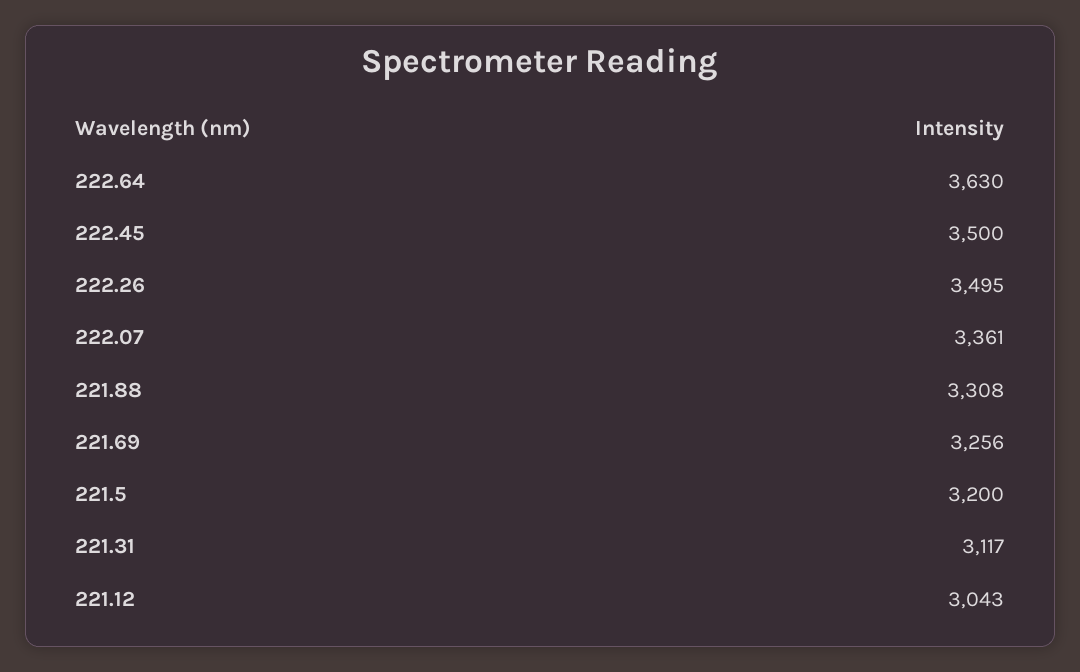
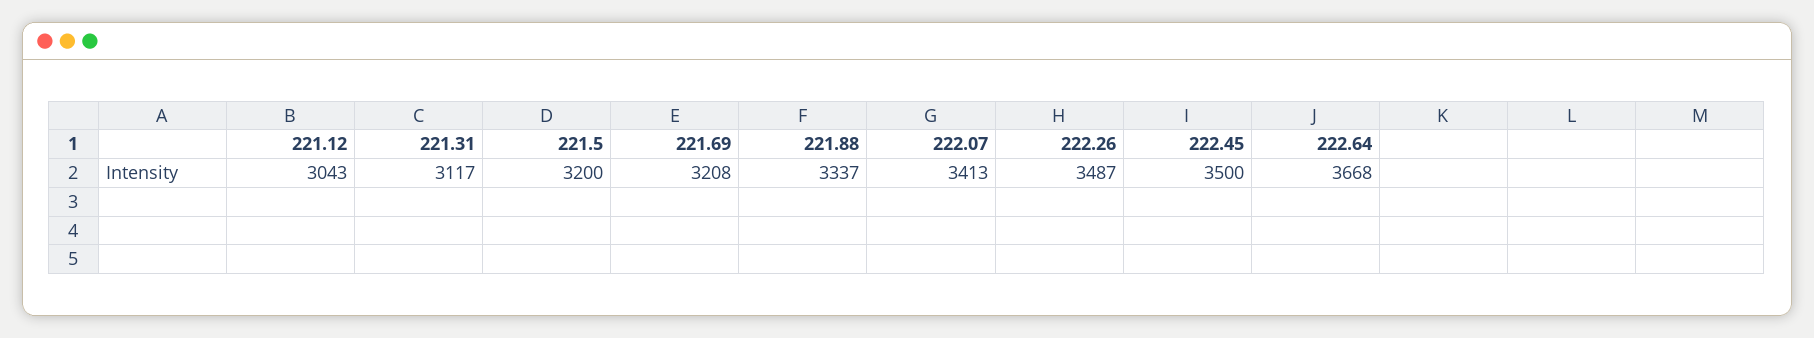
  {
-   "222.64": 3630,
+   "222.64": 3668,
    "222.45": 3500,
-   "222.26": 3495,
+   "222.26": 3487,
-   "222.07": 3361,
+   "222.07": 3413,
-   "221.88": 3308,
+   "221.88": 3337,
-   "221.69": 3256,
+   "221.69": 3208,
    "221.5": 3200,
    "221.31": 3117,
    "221.12": 3043
  }

